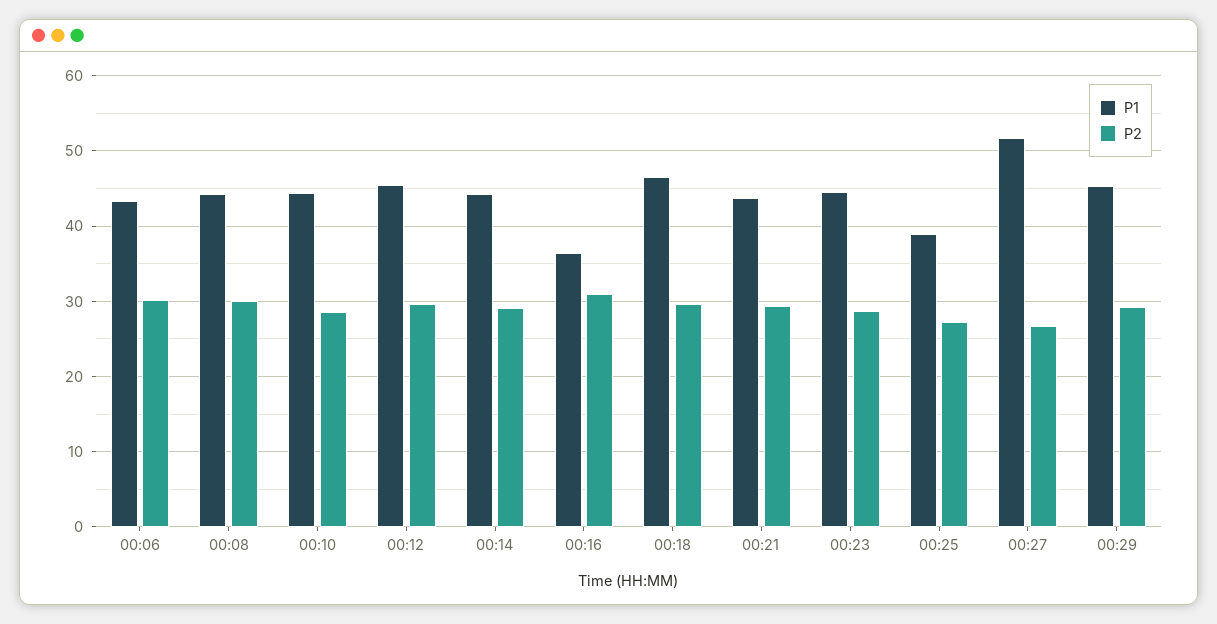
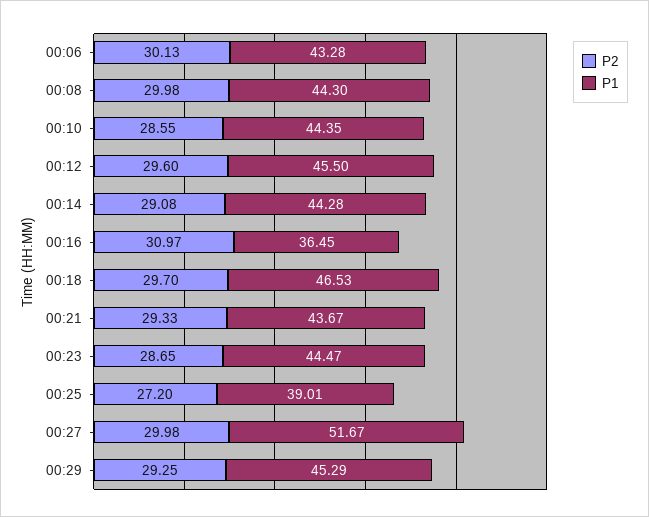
  {
    "P1": {
      "00:06": 43.28,
      "00:08": 44.3,
      "00:10": 44.35,
      "00:12": 45.5,
      "00:14": 44.28,
      "00:16": 36.45,
      "00:18": 46.53,
      "00:21": 43.67,
      "00:23": 44.47,
      "00:25": 39.01,
      "00:27": 51.67,
      "00:29": 45.29
    },
    "P2": {
      "00:06": 30.13,
      "00:08": 29.98,
      "00:10": 28.55,
      "00:12": 29.6,
      "00:14": 29.08,
      "00:16": 30.97,
      "00:18": 29.7,
      "00:21": 29.33,
      "00:23": 28.65,
      "00:25": 27.2,
-     "00:27": 27,
+     "00:27": 29.98,
      "00:29": 29.25
    }
  }

